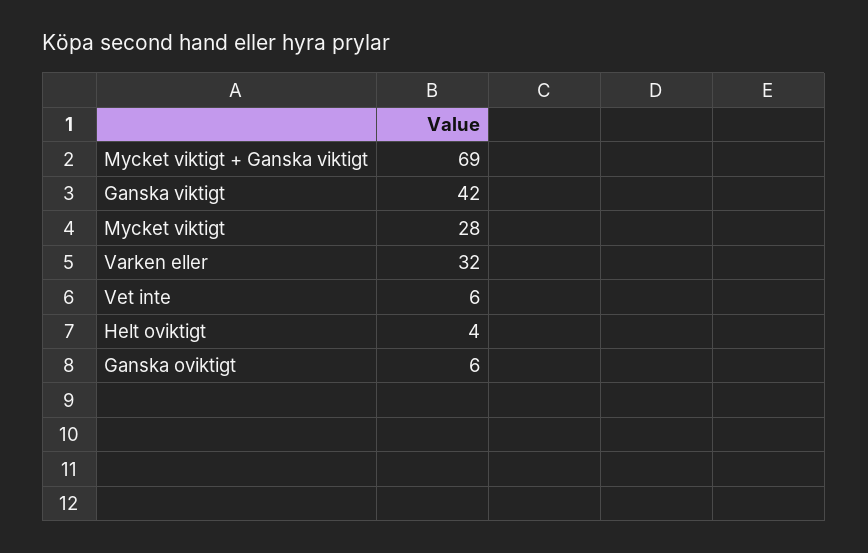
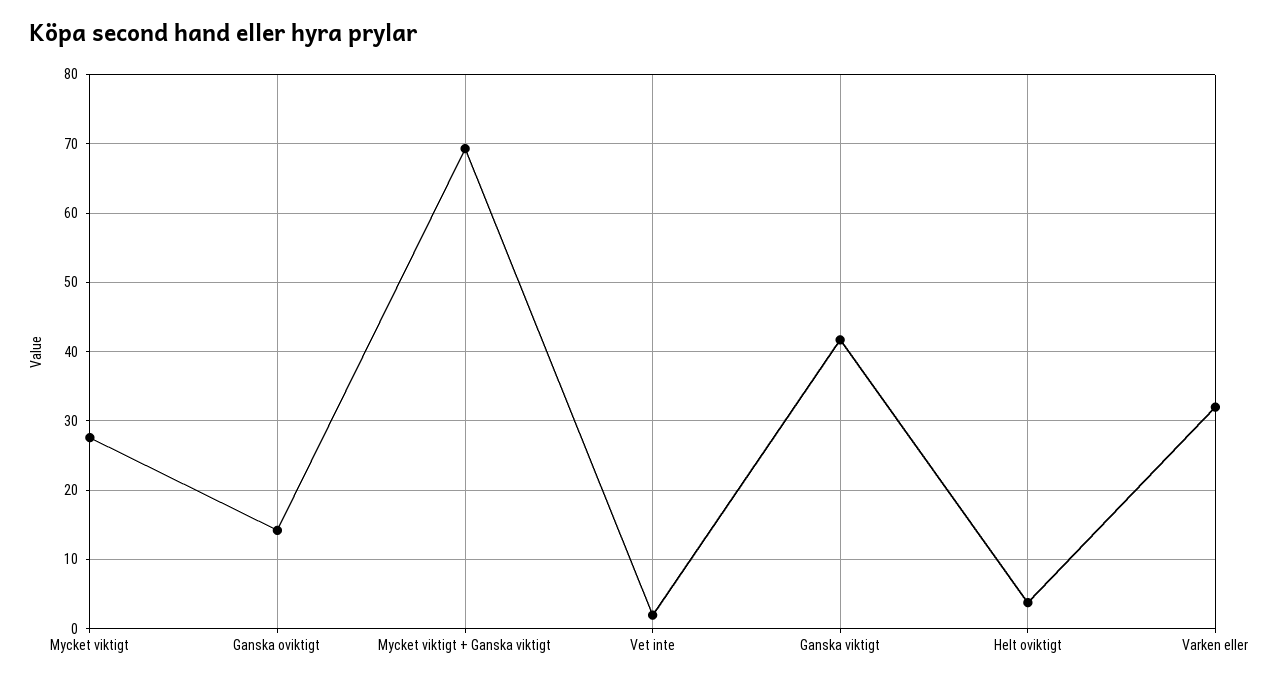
  {
    "Mycket viktigt + Ganska viktigt": 69,
    "Ganska viktigt": 42,
    "Mycket viktigt": 28,
    "Varken eller": 32,
-   "Vet inte": 6,
+   "Vet inte": 2,
    "Helt oviktigt": 4,
-   "Ganska oviktigt": 6
+   "Ganska oviktigt": 14
  }

